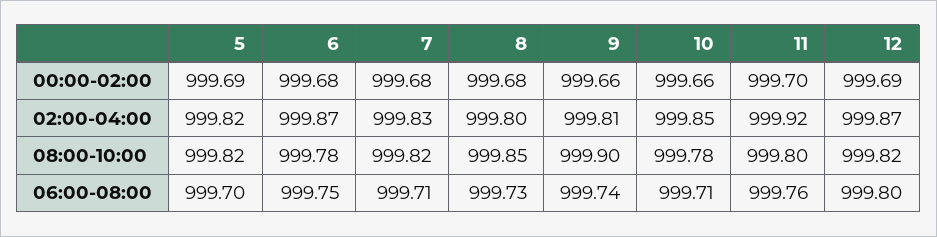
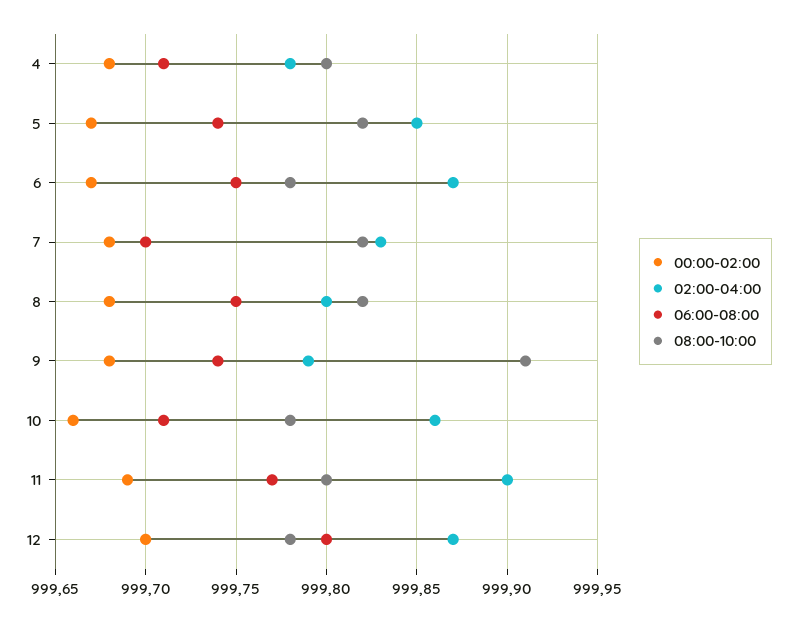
  {
    "00:00-02:00": {
-     "5": 999.69,
+     "5": 999.67,
-     "6": 999.68,
+     "6": 999.67,
      "7": 999.68,
      "8": 999.68,
-     "9": 999.66,
+     "9": 999.68,
      "10": 999.66,
-     "11": 999.7,
+     "11": 999.69,
-     "12": 999.69
+     "12": 999.7,
+     "4": 999.68
    },
    "02:00-04:00": {
-     "5": 999.82,
+     "5": 999.85,
      "6": 999.87,
      "7": 999.83,
      "8": 999.8,
-     "9": 999.81,
+     "9": 999.79,
-     "10": 999.85,
+     "10": 999.86,
-     "11": 999.92,
+     "11": 999.9,
-     "12": 999.87
+     "12": 999.87,
+     "4": 999.78
    },
    "08:00-10:00": {
      "5": 999.82,
      "6": 999.78,
      "7": 999.82,
-     "8": 999.85,
+     "8": 999.82,
-     "9": 999.9,
+     "9": 999.91,
      "10": 999.78,
      "11": 999.8,
-     "12": 999.82
+     "12": 999.78,
+     "4": 999.8
    },
    "06:00-08:00": {
-     "5": 999.7,
+     "5": 999.74,
      "6": 999.75,
-     "7": 999.71,
+     "7": 999.7,
-     "8": 999.73,
+     "8": 999.75,
      "9": 999.74,
      "10": 999.71,
-     "11": 999.76,
+     "11": 999.77,
-     "12": 999.8
+     "12": 999.8,
+     "4": 999.71
    }
  }

